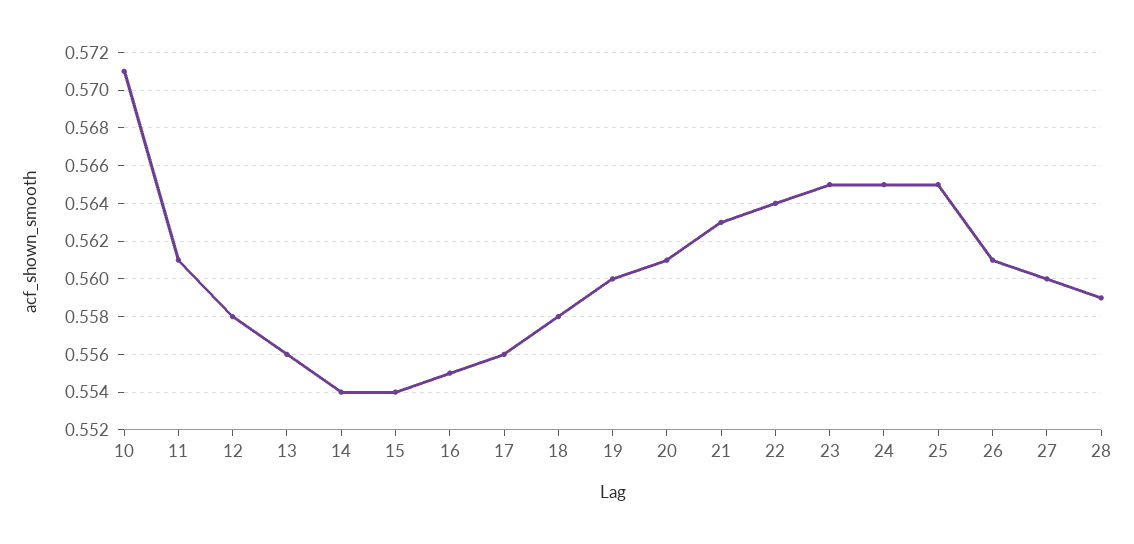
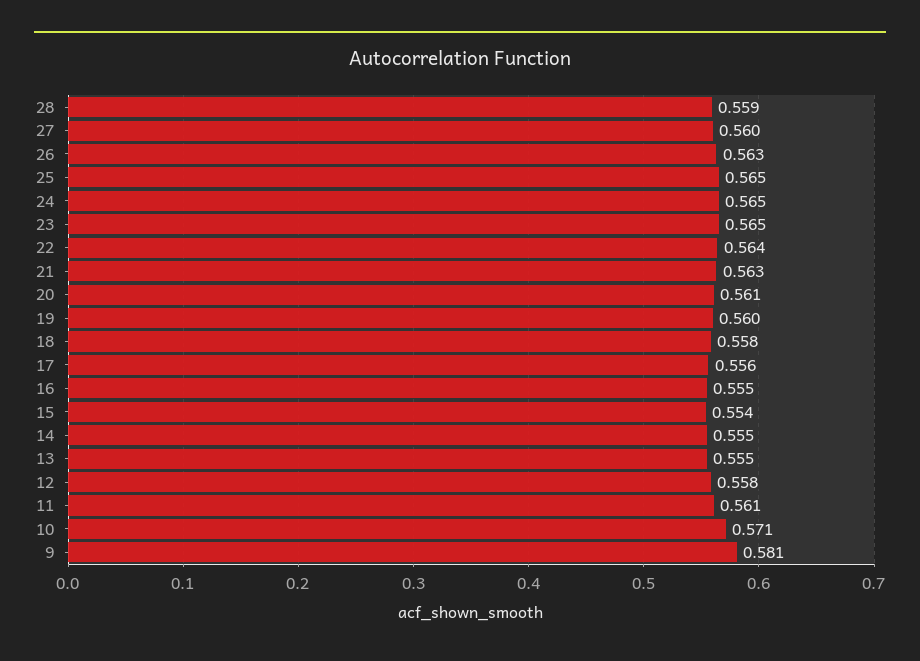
  {
    "10": 0.571,
    "11": 0.561,
    "12": 0.558,
-   "13": 0.556,
+   "13": 0.555,
-   "14": 0.554,
+   "14": 0.555,
    "15": 0.554,
    "16": 0.555,
    "17": 0.556,
    "18": 0.558,
    "19": 0.56,
    "20": 0.561,
    "21": 0.563,
    "22": 0.564,
    "23": 0.565,
    "24": 0.565,
    "25": 0.565,
-   "26": 0.561,
+   "26": 0.563,
    "27": 0.56,
-   "28": 0.559
+   "28": 0.559,
+   "9": 0.581
  }

